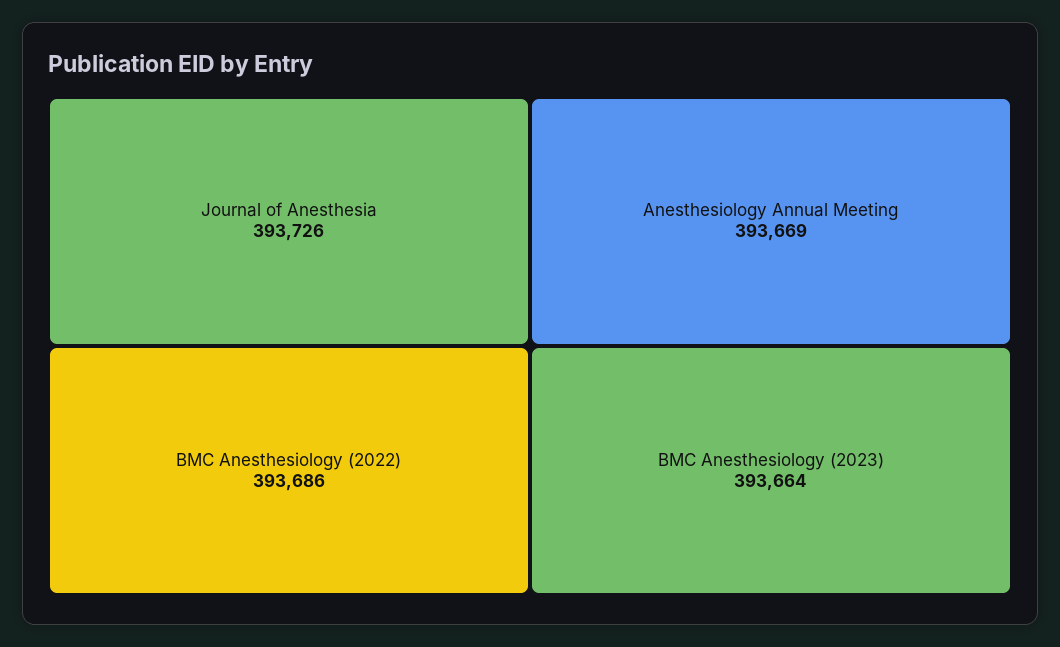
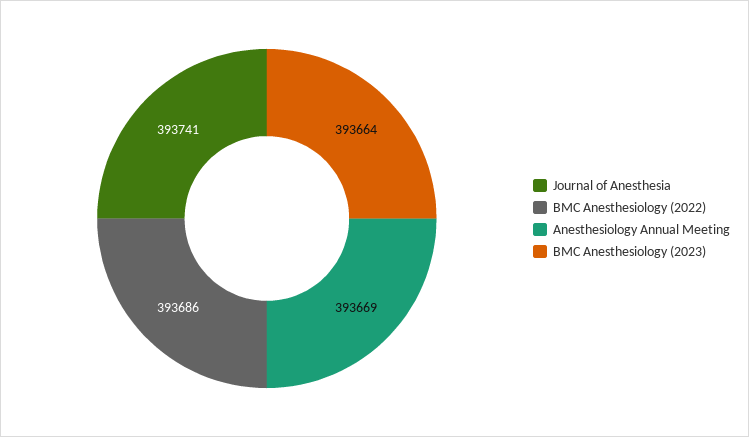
  {
-   "Journal of Anesthesia": 393726,
+   "Journal of Anesthesia": 393741,
    "BMC Anesthesiology (2022)": 393686,
    "Anesthesiology Annual Meeting": 393669,
    "BMC Anesthesiology (2023)": 393664
  }

